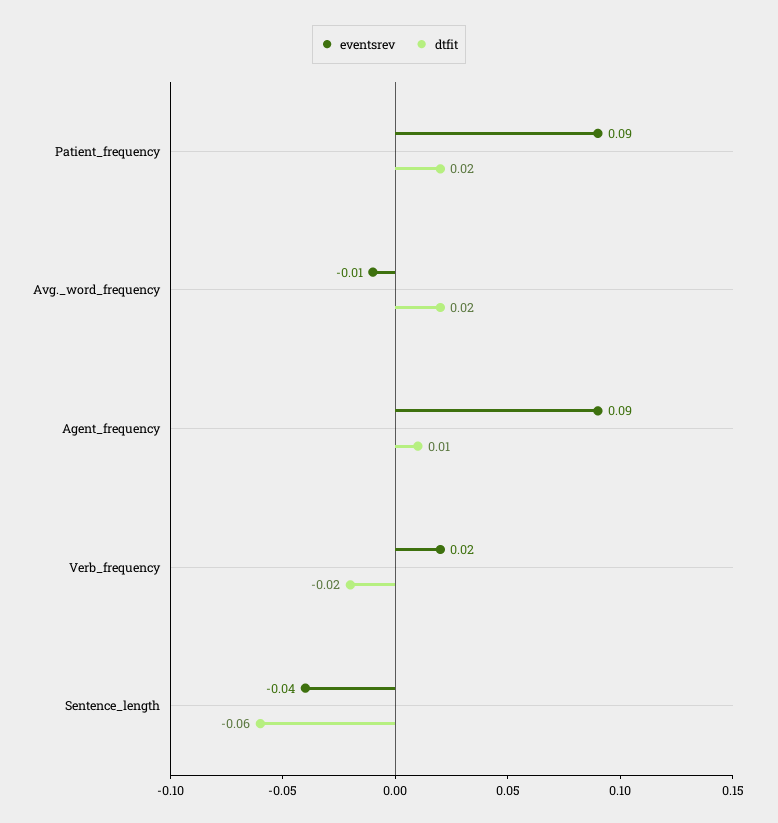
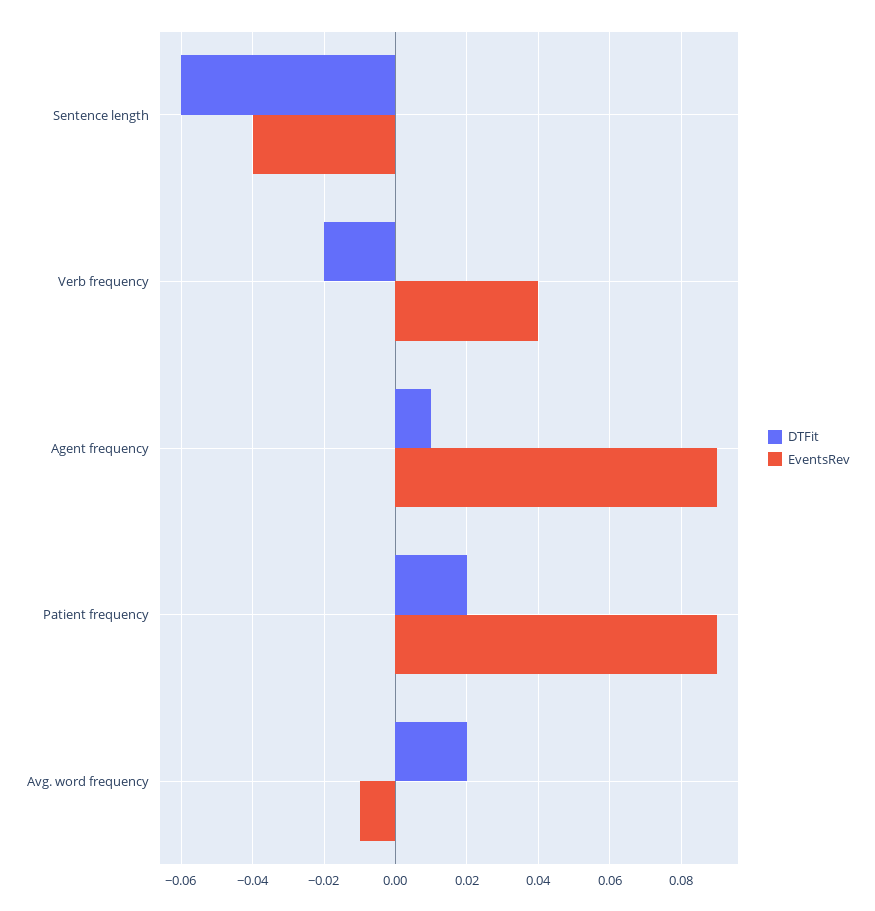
  {
    "eventsrev": {
      "Patient_frequency": 0.09,
      "Avg._word_frequency": -0.01,
      "Agent_frequency": 0.09,
-     "Verb_frequency": 0.02,
+     "Verb_frequency": 0.04,
      "Sentence_length": -0.04
    },
    "dtfit": {
      "Patient_frequency": 0.02,
      "Avg._word_frequency": 0.02,
      "Agent_frequency": 0.01,
      "Verb_frequency": -0.02,
      "Sentence_length": -0.06
    }
  }

